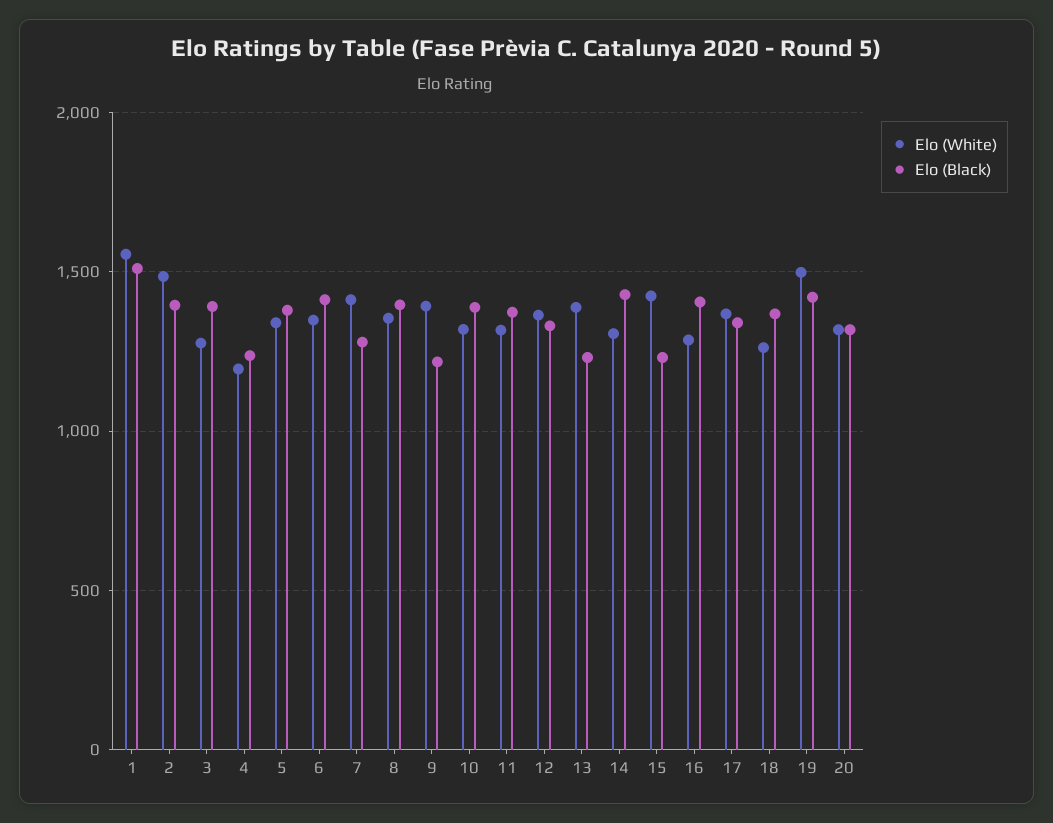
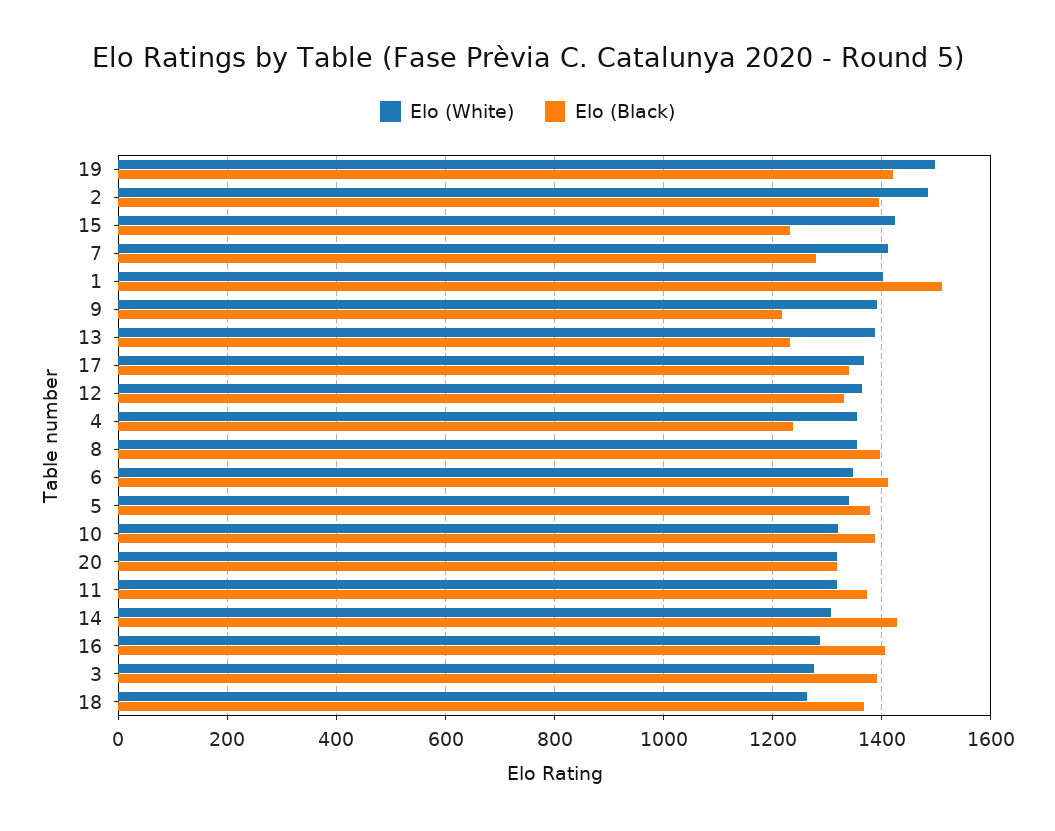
  {
    "Elo (White)": {
-     "1": 1550,
+     "1": 1400,
      "2": 1480,
      "3": 1280,
-     "4": 1200,
+     "4": 1360,
      "5": 1340,
      "6": 1340,
      "7": 1420,
      "8": 1360,
      "9": 1400,
      "10": 1320,
      "11": 1320,
      "12": 1360,
      "13": 1380,
      "14": 1300,
      "15": 1420,
      "16": 1280,
      "17": 1360,
      "18": 1260,
      "19": 1500,
      "20": 1320
    },
    "Elo (Black)": {
      "1": 1520,
      "2": 1400,
      "3": 1400,
      "4": 1240,
      "5": 1380,
      "6": 1420,
      "7": 1280,
      "8": 1400,
      "9": 1220,
      "10": 1380,
      "11": 1380,
      "12": 1340,
      "13": 1240,
      "14": 1420,
      "15": 1240,
      "16": 1400,
      "17": 1340,
      "18": 1360,
      "19": 1420,
      "20": 1320
    }
  }

